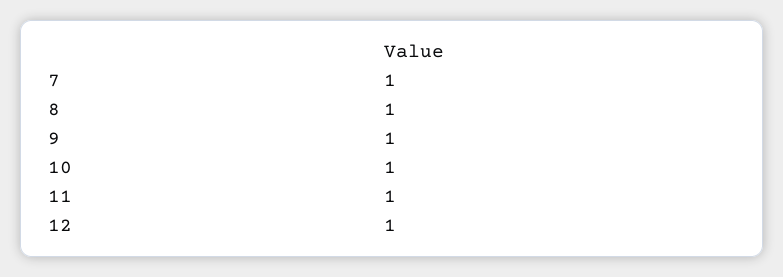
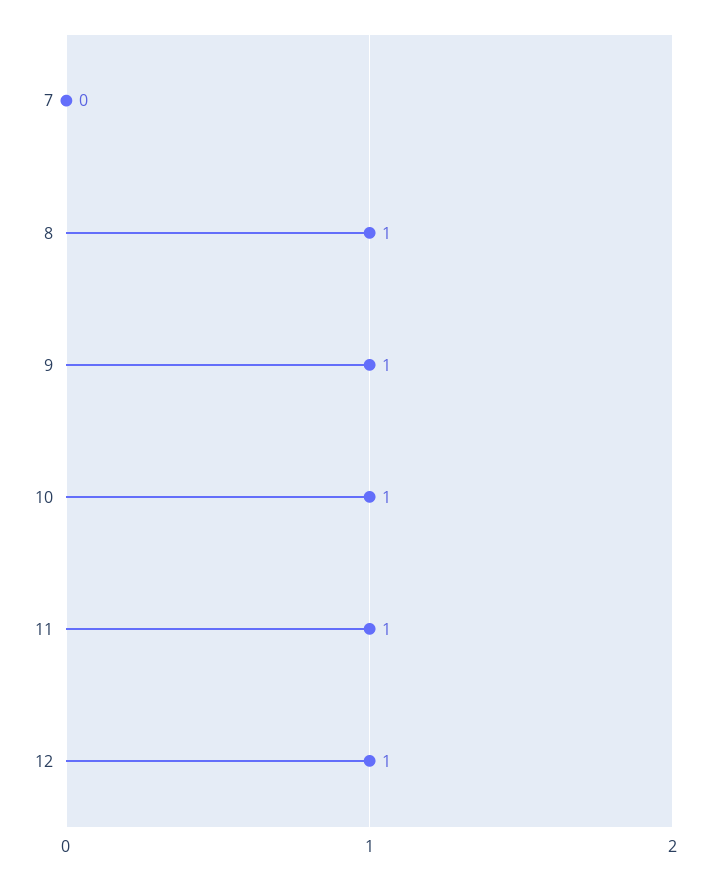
  {
-   "7": 1,
+   "7": 0,
    "8": 1,
    "9": 1,
    "10": 1,
    "11": 1,
    "12": 1
  }

